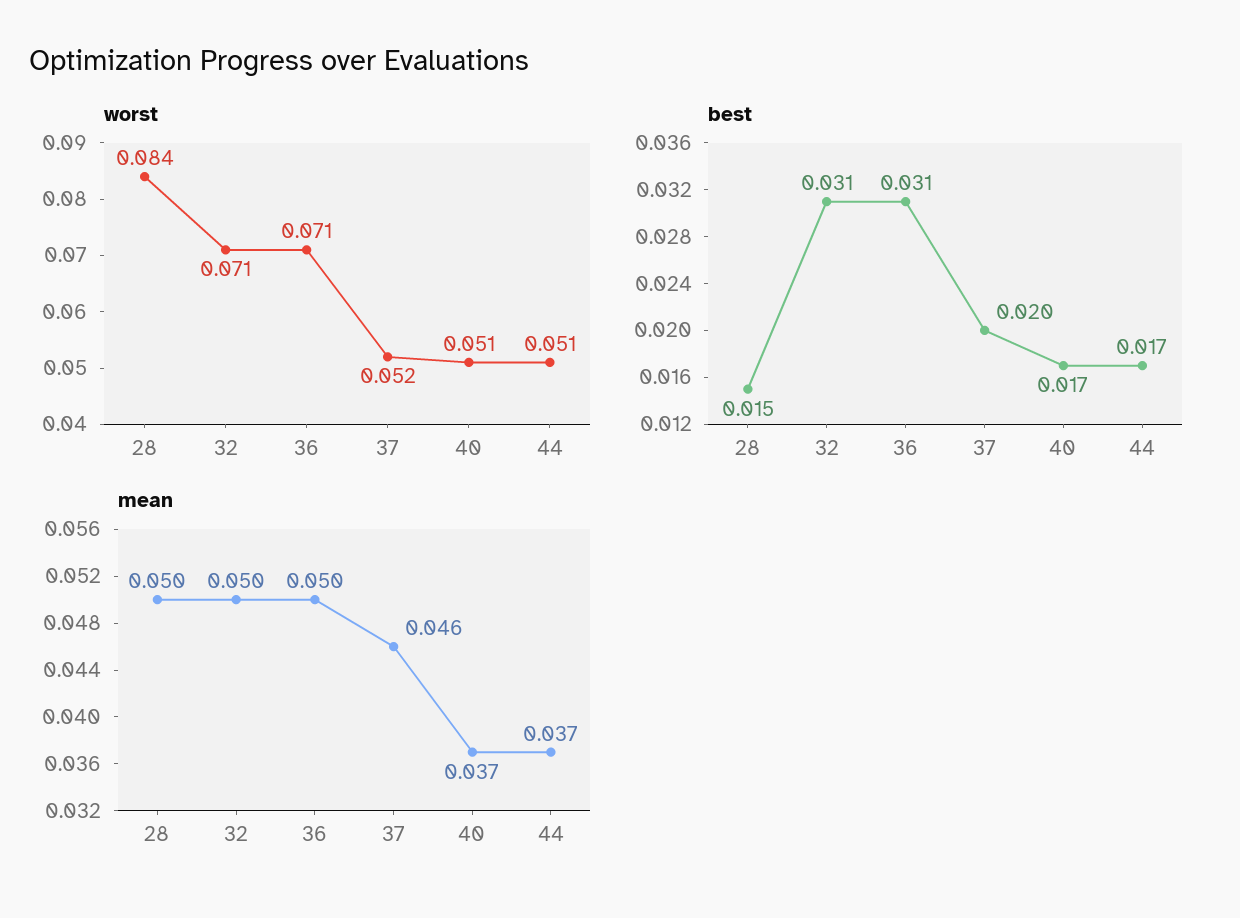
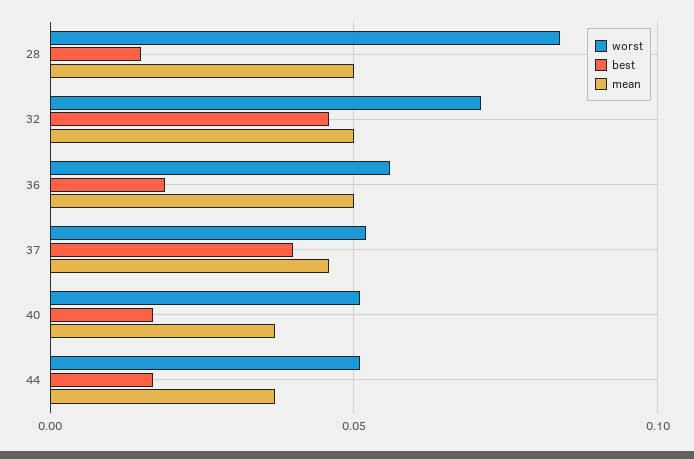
  {
    "worst": {
      "28": 0.084,
      "32": 0.071,
-     "36": 0.071,
+     "36": 0.055,
      "37": 0.052,
      "40": 0.051,
      "44": 0.051
    },
    "best": {
      "28": 0.015,
-     "32": 0.031,
+     "32": 0.045,
-     "36": 0.031,
+     "36": 0.02,
-     "37": 0.02,
+     "37": 0.04,
      "40": 0.017,
      "44": 0.017
    },
    "mean": {
      "28": 0.05,
      "32": 0.05,
      "36": 0.05,
      "37": 0.046,
      "40": 0.037,
      "44": 0.037
    }
  }

